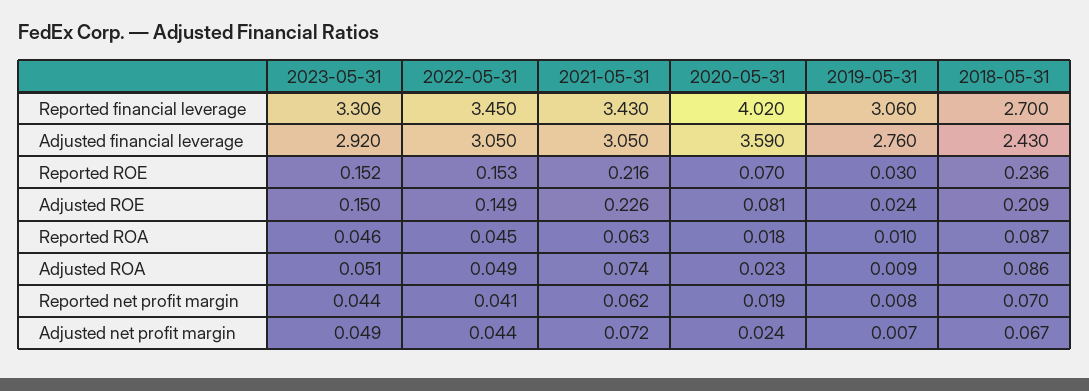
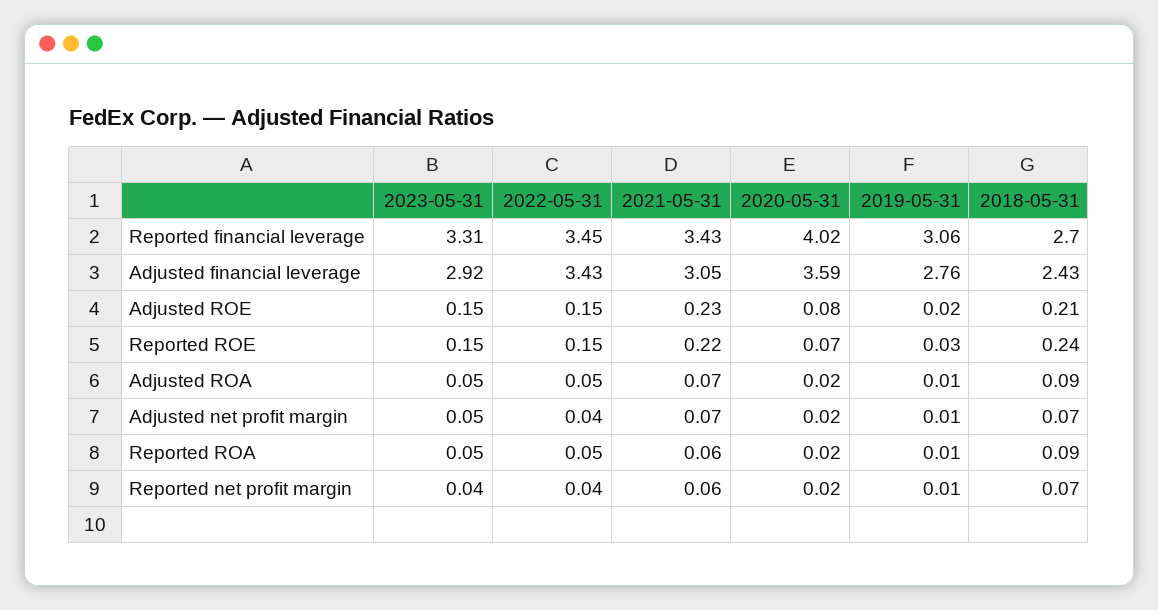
  {
    "2023-05-31": {
      "Reported financial leverage": 3.306,
      "Adjusted financial leverage": 2.92,
      "Reported ROE": 0.152,
      "Adjusted ROE": 0.15,
      "Reported ROA": 0.046,
      "Adjusted ROA": 0.051,
      "Reported net profit margin": 0.044,
      "Adjusted net profit margin": 0.049
    },
    "2022-05-31": {
      "Reported financial leverage": 3.45,
-     "Adjusted financial leverage": 3.05,
+     "Adjusted financial leverage": 3.43,
      "Reported ROE": 0.153,
      "Adjusted ROE": 0.149,
      "Reported ROA": 0.045,
      "Adjusted ROA": 0.049,
      "Reported net profit margin": 0.041,
      "Adjusted net profit margin": 0.044
    },
    "2021-05-31": {
      "Reported financial leverage": 3.43,
      "Adjusted financial leverage": 3.05,
      "Reported ROE": 0.216,
      "Adjusted ROE": 0.226,
      "Reported ROA": 0.063,
      "Adjusted ROA": 0.074,
      "Reported net profit margin": 0.062,
      "Adjusted net profit margin": 0.072
    },
    "2020-05-31": {
      "Reported financial leverage": 4.02,
      "Adjusted financial leverage": 3.59,
      "Reported ROE": 0.07,
      "Adjusted ROE": 0.081,
      "Reported ROA": 0.018,
      "Adjusted ROA": 0.023,
      "Reported net profit margin": 0.019,
      "Adjusted net profit margin": 0.024
    },
    "2019-05-31": {
      "Reported financial leverage": 3.06,
      "Adjusted financial leverage": 2.76,
      "Reported ROE": 0.03,
      "Adjusted ROE": 0.024,
      "Reported ROA": 0.01,
      "Adjusted ROA": 0.009,
      "Reported net profit margin": 0.008,
      "Adjusted net profit margin": 0.007
    },
    "2018-05-31": {
      "Reported financial leverage": 2.7,
      "Adjusted financial leverage": 2.43,
      "Reported ROE": 0.236,
      "Adjusted ROE": 0.209,
      "Reported ROA": 0.087,
      "Adjusted ROA": 0.086,
      "Reported net profit margin": 0.07,
      "Adjusted net profit margin": 0.067
    }
  }

